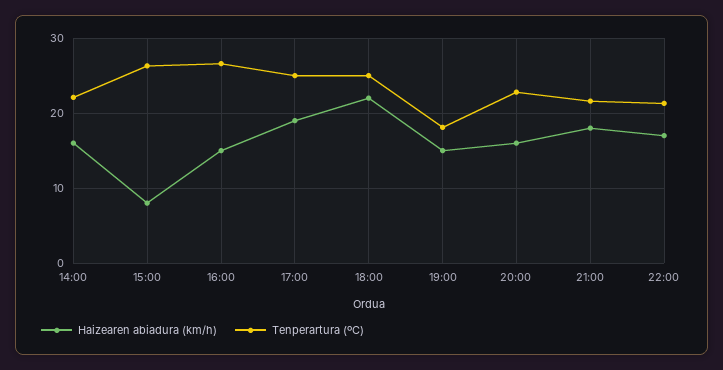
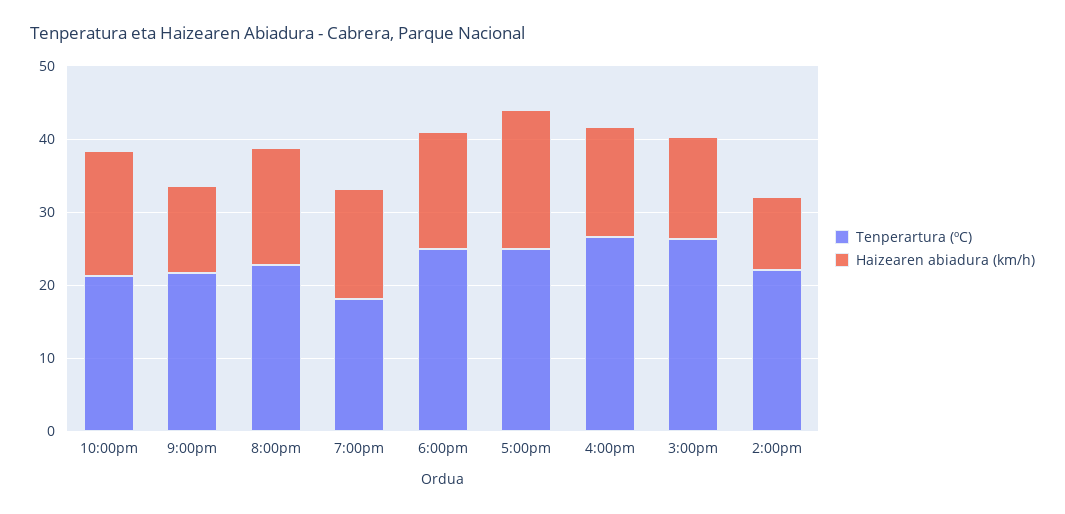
  {
    "Haizearen abiadura (km/h)": {
-     "14:00": 16,
+     "14:00": 10,
-     "15:00": 8,
+     "15:00": 14,
      "16:00": 15,
      "17:00": 19,
-     "18:00": 22,
+     "18:00": 16,
      "19:00": 15,
      "20:00": 16,
-     "21:00": 18,
+     "21:00": 12,
      "22:00": 17
    },
    "Tenperartura (ºC)": {
      "14:00": 22,
      "15:00": 26,
      "16:00": 27,
      "17:00": 25,
      "18:00": 25,
      "19:00": 18,
      "20:00": 23,
      "21:00": 22,
      "22:00": 21
    }
  }

